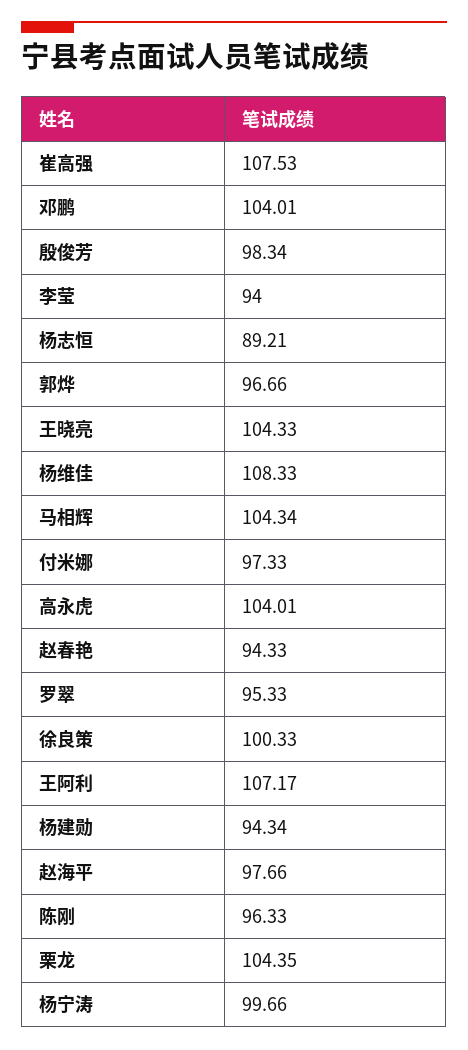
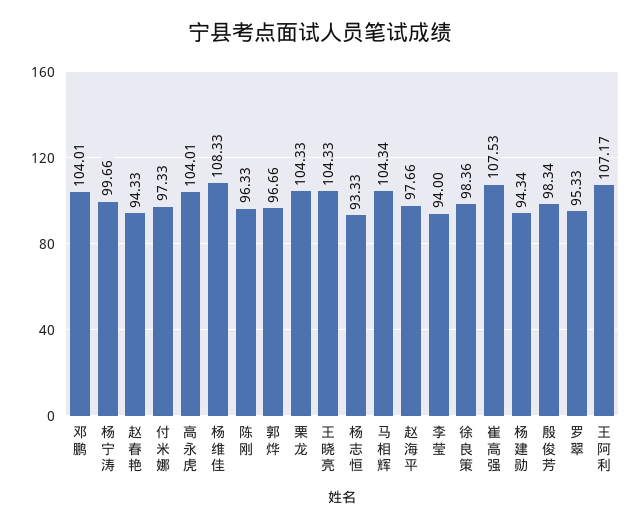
  {
    "崔高强": 107.53,
    "邓鹏": 104.01,
    "殷俊芳": 98.34,
    "李莹": 94,
-   "杨志恒": 89.21,
+   "杨志恒": 93.33,
    "郭烨": 96.66,
    "王晓亮": 104.33,
    "杨维佳": 108.33,
    "马相辉": 104.34,
    "付米娜": 97.33,
    "高永虎": 104.01,
    "赵春艳": 94.33,
    "罗翠": 95.33,
-   "徐良策": 100.33,
+   "徐良策": 98.36,
    "王阿利": 107.17,
    "杨建勋": 94.34,
    "赵海平": 97.66,
    "陈刚": 96.33,
-   "栗龙": 104.35,
+   "栗龙": 104.33,
    "杨宁涛": 99.66
  }

